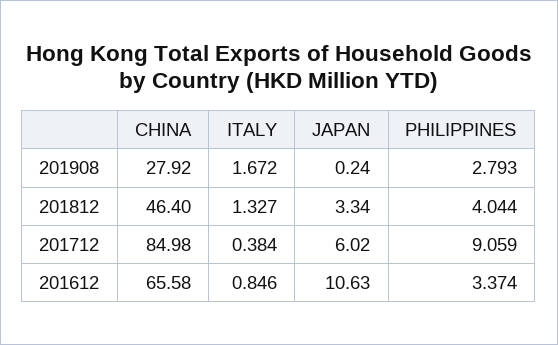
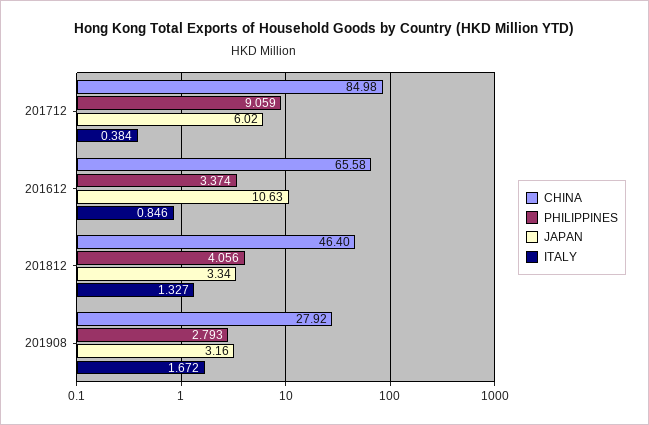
  {
    "CHINA": {
      "201908": 27.92,
      "201812": 46.4,
      "201712": 84.98,
      "201612": 65.58
    },
    "ITALY": {
      "201908": 1.672,
      "201812": 1.327,
      "201712": 0.384,
      "201612": 0.846
    },
    "JAPAN": {
-     "201908": 0.24,
+     "201908": 3.16,
      "201812": 3.34,
      "201712": 6.02,
      "201612": 10.63
    },
    "PHILIPPINES": {
      "201908": 2.793,
-     "201812": 4.044,
+     "201812": 4.056,
      "201712": 9.059,
      "201612": 3.374
    }
  }

